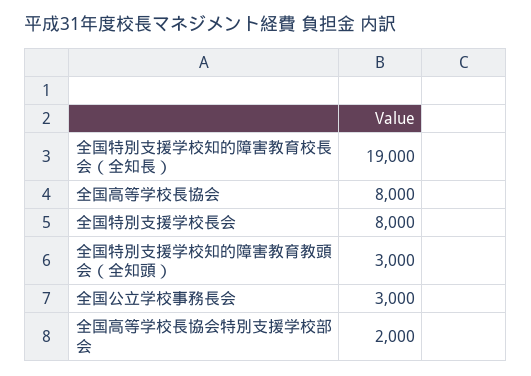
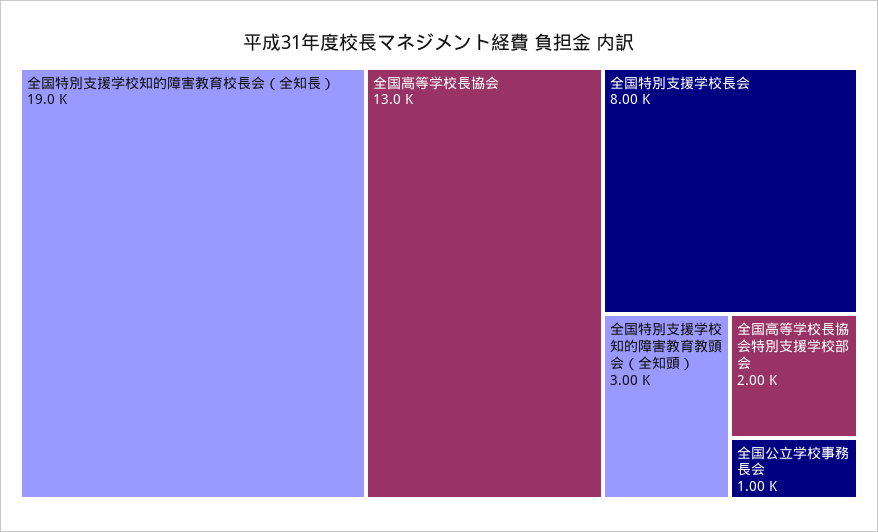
  {
    "全国特別支援学校知的障害教育校長会（全知長）": 19000,
-   "全国高等学校長協会": 8000,
+   "全国高等学校長協会": 13000,
    "全国特別支援学校長会": 8000,
    "全国特別支援学校知的障害教育教頭会（全知頭）": 3000,
-   "全国公立学校事務長会": 3000,
+   "全国公立学校事務長会": 1000,
    "全国高等学校長協会特別支援学校部会": 2000
  }

